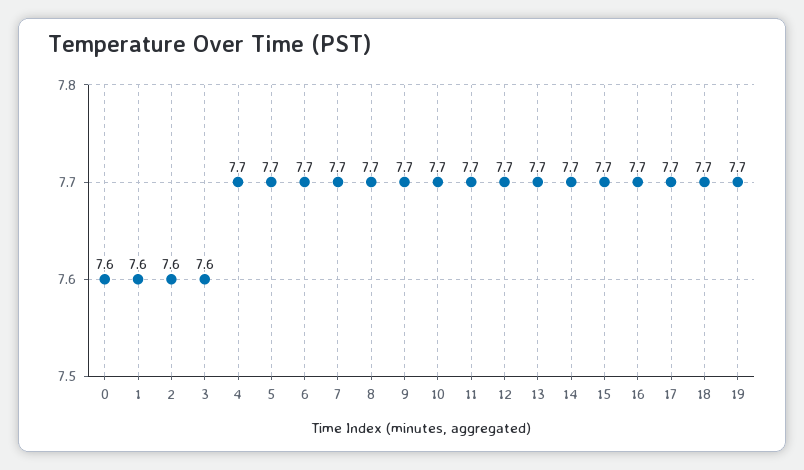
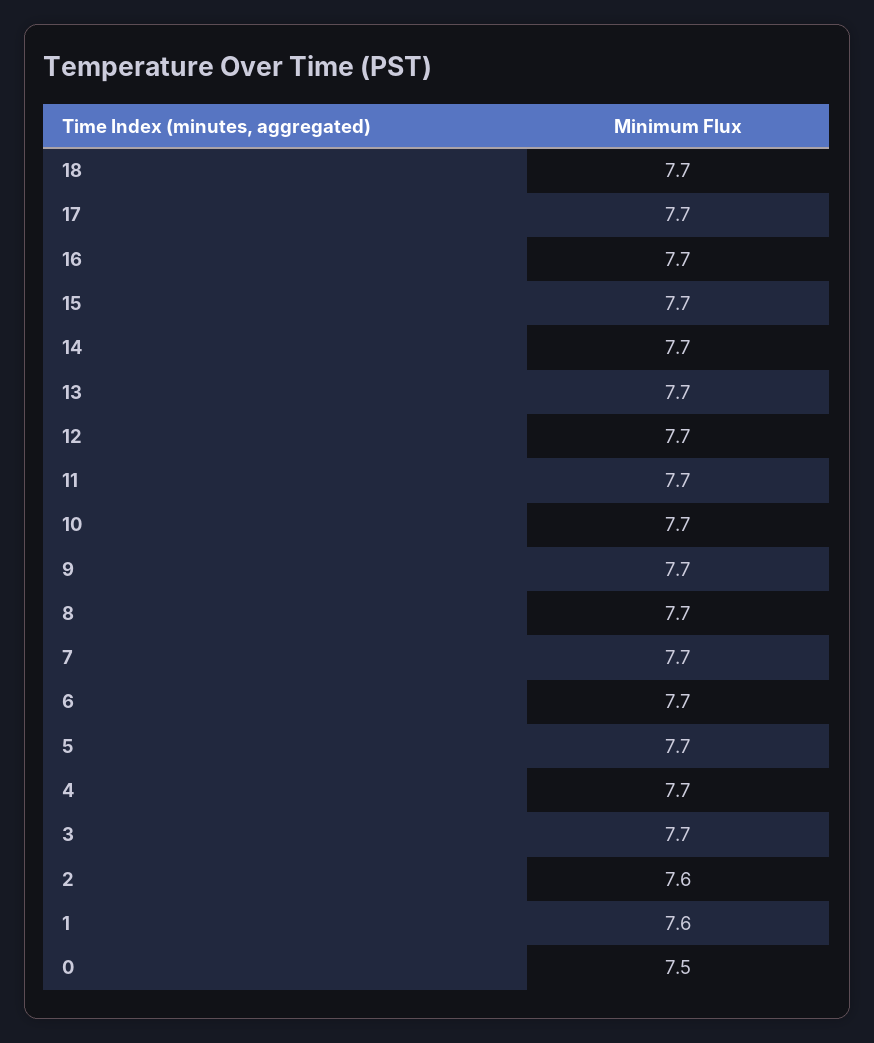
  {
-   "0": 7.6,
+   "0": 7.5,
    "1": 7.6,
    "2": 7.6,
-   "3": 7.6,
+   "3": 7.7,
    "4": 7.7,
    "5": 7.7,
    "6": 7.7,
    "7": 7.7,
    "8": 7.7,
    "9": 7.7,
    "10": 7.7,
    "11": 7.7,
    "12": 7.7,
    "13": 7.7,
    "14": 7.7,
    "15": 7.7,
    "16": 7.7,
    "17": 7.7,
-   "18": 7.7,
+   "18": 7.7
-   "19": 7.7
  }

